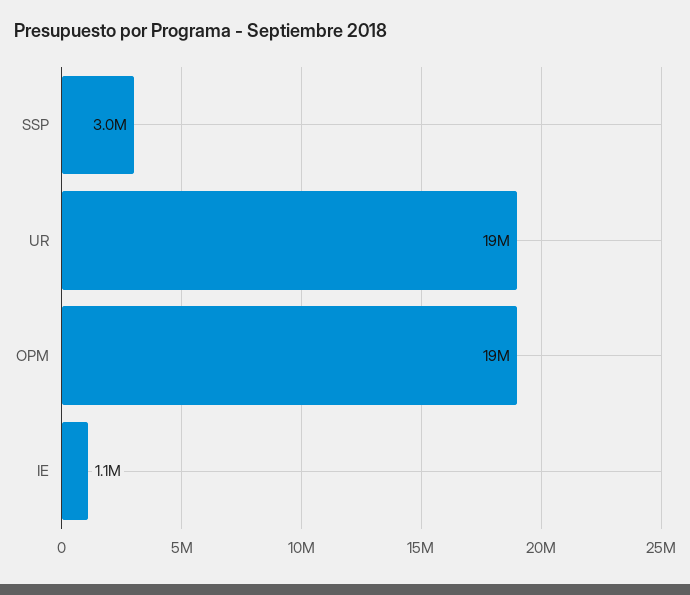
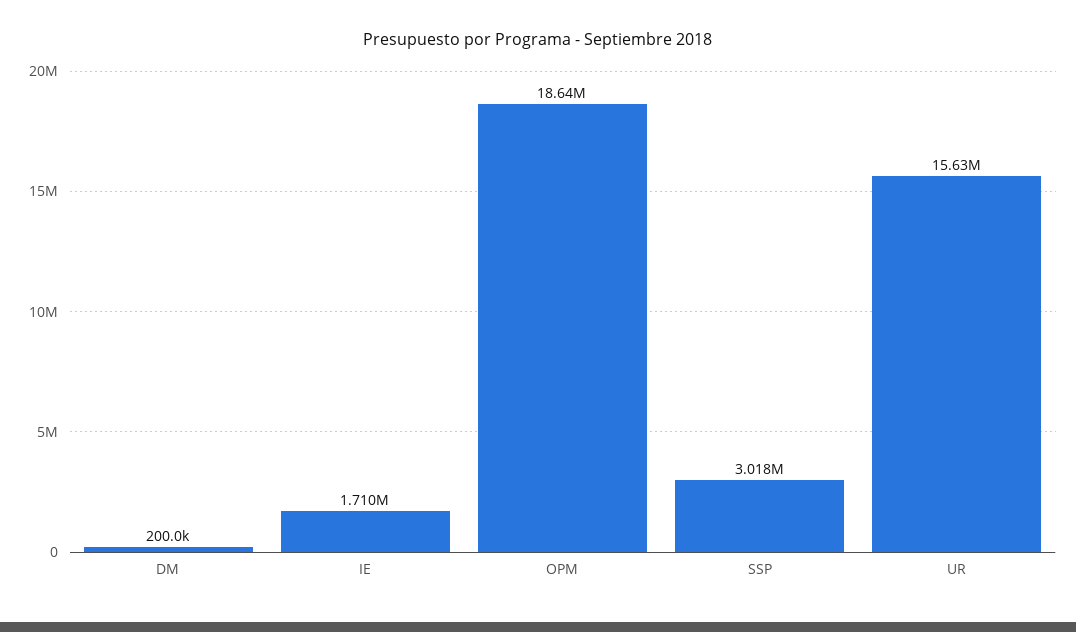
  {
    "SSP": 3018000,
-   "UR": 19000000,
+   "UR": 15630000,
    "OPM": 18640000,
-   "IE": 1100000
+   "IE": 1710000,
+   "DM": 200000
  }

